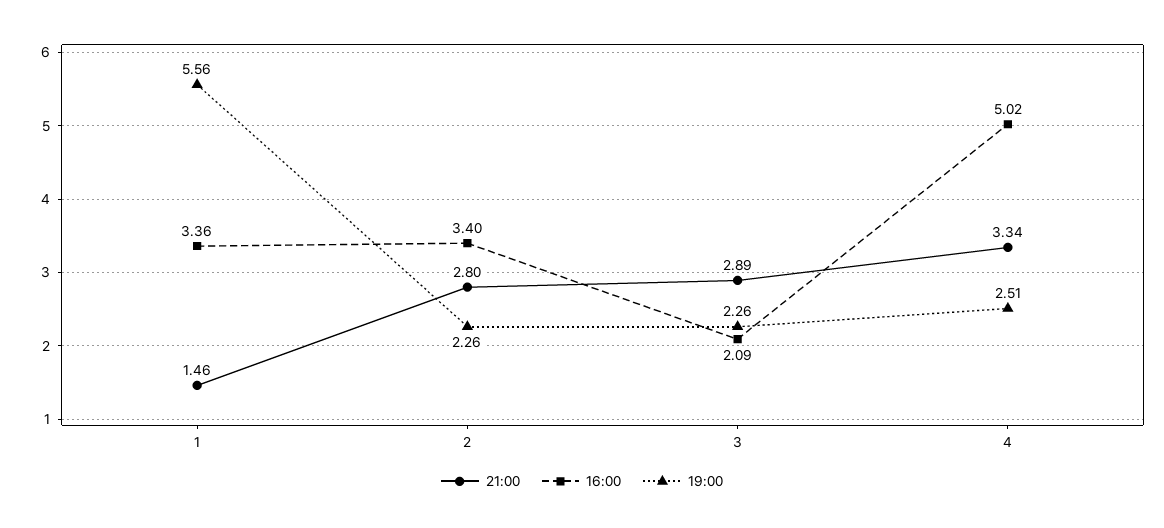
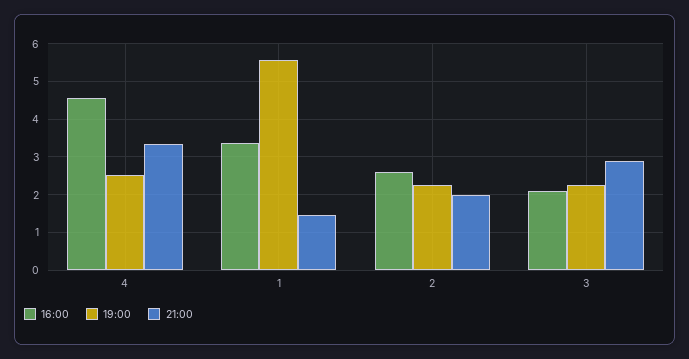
  {
    "21:00": {
      "1": 1.46,
-     "2": 2.8,
+     "2": 2,
      "3": 2.89,
      "4": 3.34
    },
    "16:00": {
      "1": 3.36,
-     "2": 3.4,
+     "2": 2.6,
      "3": 2.09,
-     "4": 5.02
+     "4": 4.6
    },
    "19:00": {
      "1": 5.56,
      "2": 2.26,
      "3": 2.26,
      "4": 2.51
    }
  }

